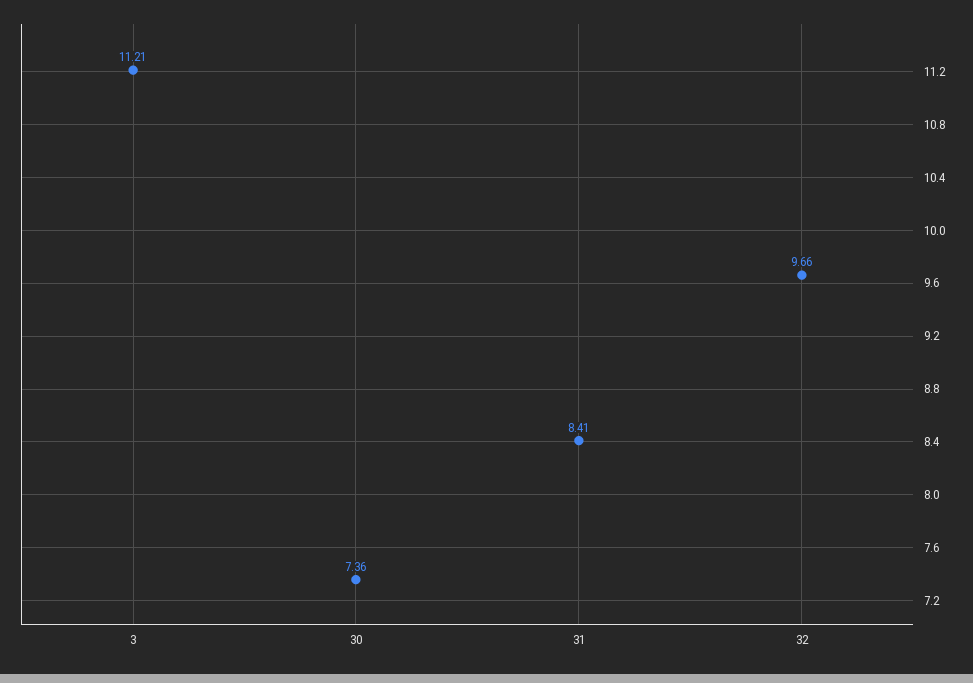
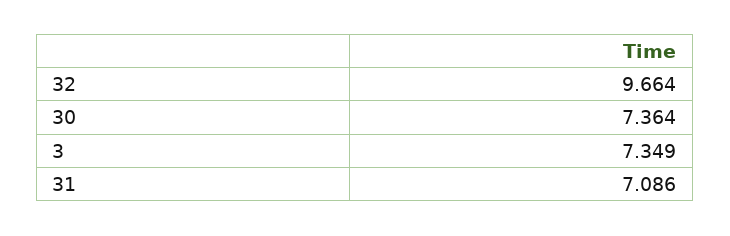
  {
-   "3": 11.21,
+   "3": 7.349,
    "30": 7.364,
-   "31": 8.41,
+   "31": 7.086,
    "32": 9.664
  }

